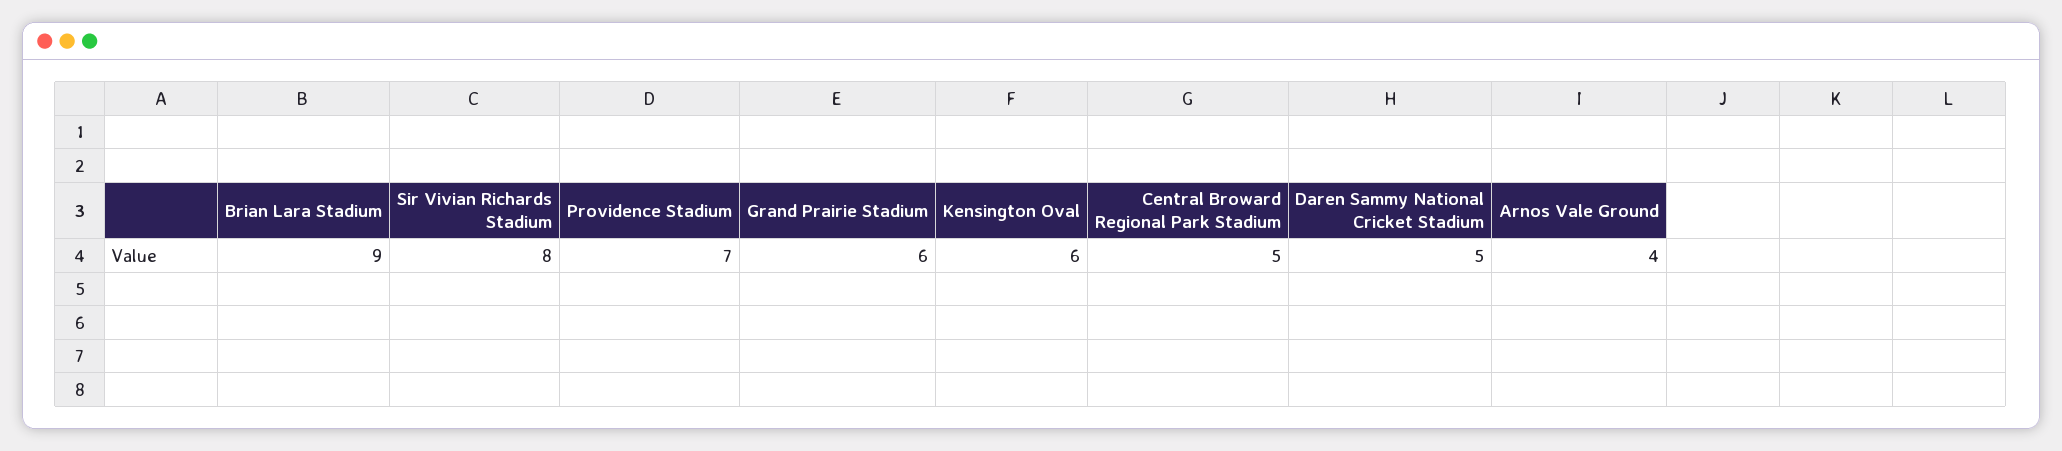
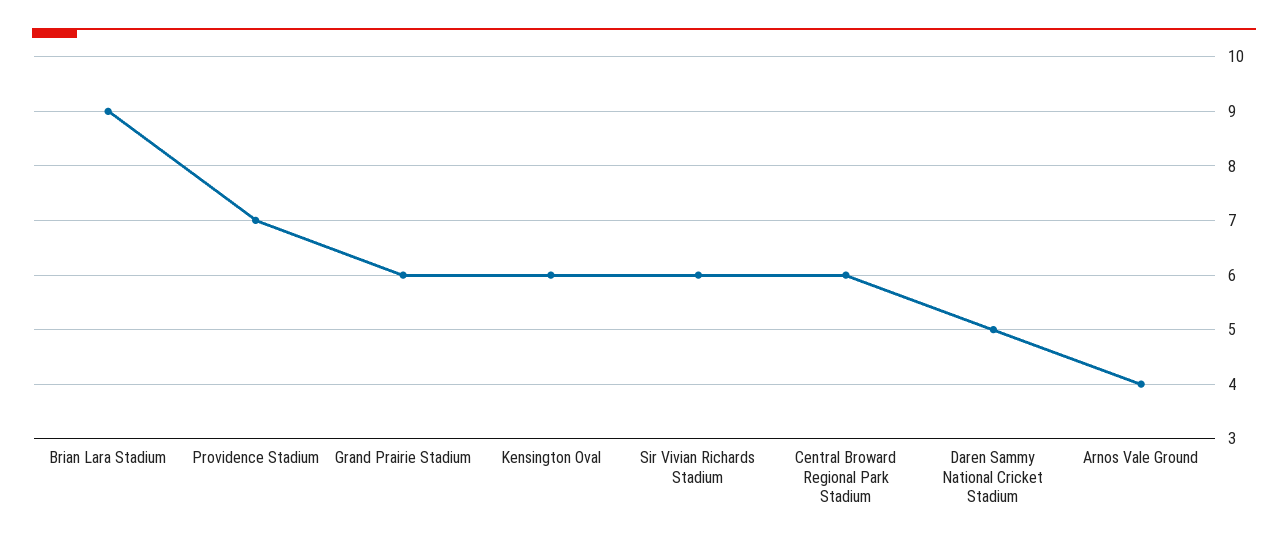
  {
    "Brian Lara Stadium": 9,
-   "Sir Vivian Richards Stadium": 8,
+   "Sir Vivian Richards Stadium": 6,
    "Providence Stadium": 7,
    "Grand Prairie Stadium": 6,
    "Kensington Oval": 6,
-   "Central Broward Regional Park Stadium": 5,
+   "Central Broward Regional Park Stadium": 6,
    "Daren Sammy National Cricket Stadium": 5,
    "Arnos Vale Ground": 4
  }

